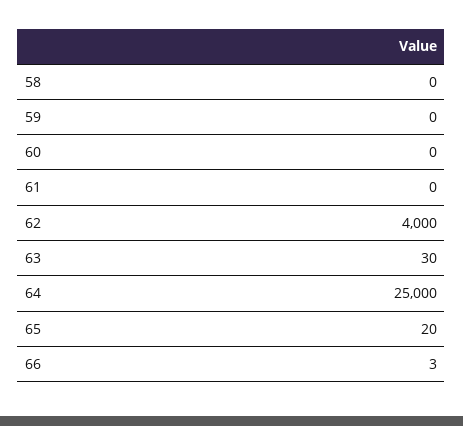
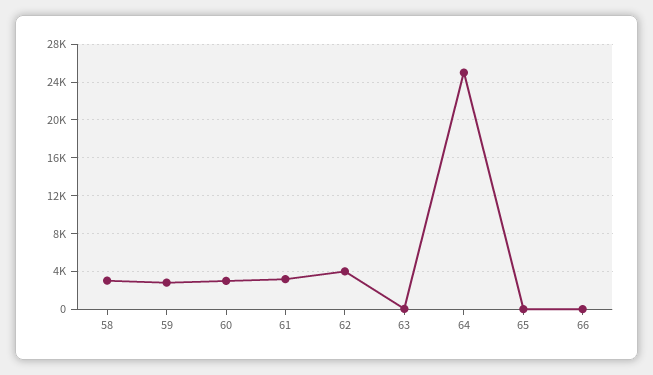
  {
-   "58": 0,
+   "58": 3000,
-   "59": 0,
+   "59": 3000,
-   "60": 0,
+   "60": 3000,
-   "61": 0,
+   "61": 3000,
    "62": 4000,
    "63": 30,
    "64": 25000,
    "65": 20,
    "66": 3
  }

